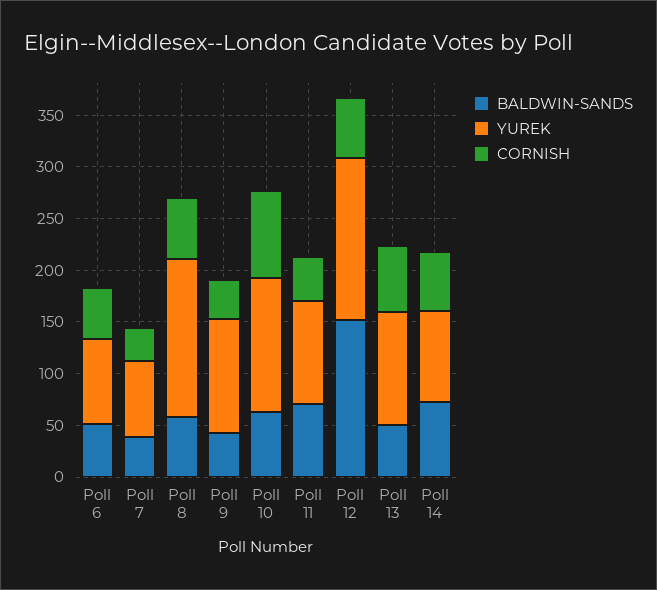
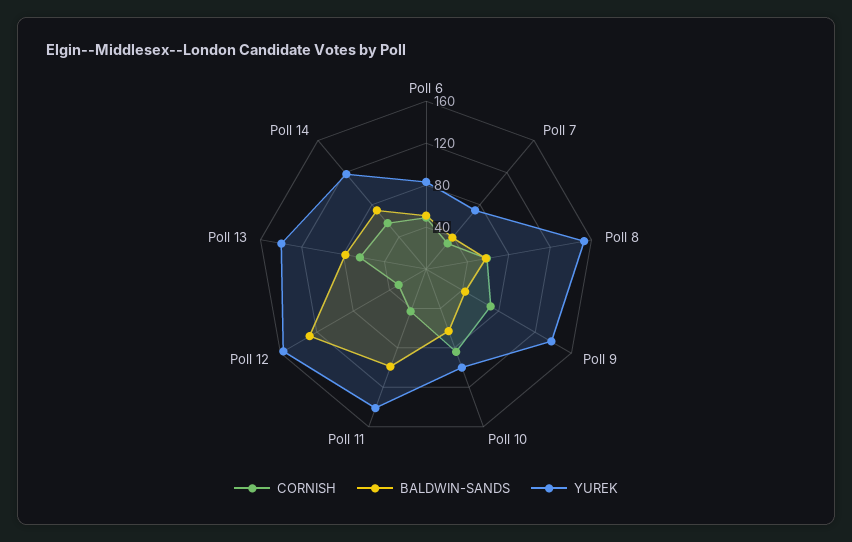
  {
    "BALDWIN-SANDS": {
      "Poll 6": 50,
      "Poll 7": 40,
      "Poll 8": 60,
      "Poll 9": 40,
      "Poll 10": 60,
-     "Poll 11": 70,
+     "Poll 11": 100,
-     "Poll 12": 150,
+     "Poll 12": 130,
-     "Poll 13": 50,
+     "Poll 13": 80,
      "Poll 14": 70
    },
    "YUREK": {
      "Poll 6": 80,
      "Poll 7": 70,
      "Poll 8": 150,
-     "Poll 9": 110,
+     "Poll 9": 140,
-     "Poll 10": 130,
+     "Poll 10": 100,
-     "Poll 11": 100,
+     "Poll 11": 140,
      "Poll 12": 160,
-     "Poll 13": 110,
+     "Poll 13": 140,
-     "Poll 14": 90
+     "Poll 14": 120
    },
    "CORNISH": {
      "Poll 6": 50,
      "Poll 7": 30,
      "Poll 8": 60,
-     "Poll 9": 40,
+     "Poll 9": 70,
      "Poll 10": 80,
      "Poll 11": 40,
-     "Poll 12": 60,
+     "Poll 12": 30,
      "Poll 13": 60,
      "Poll 14": 60
    }
  }

